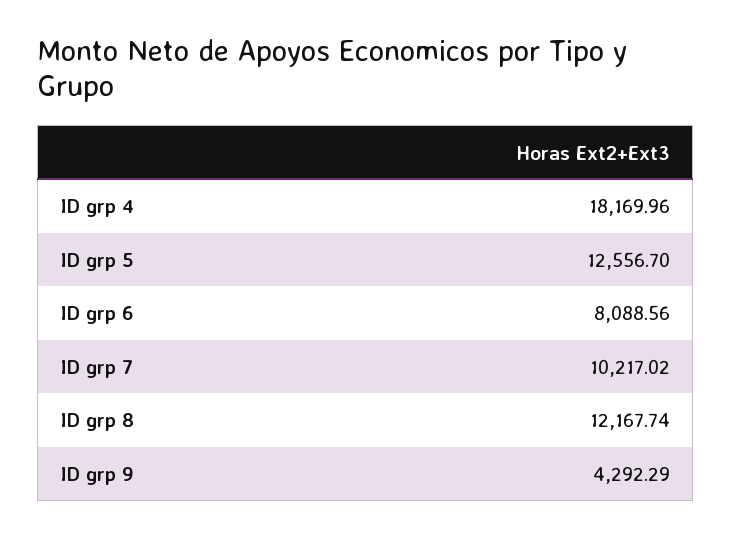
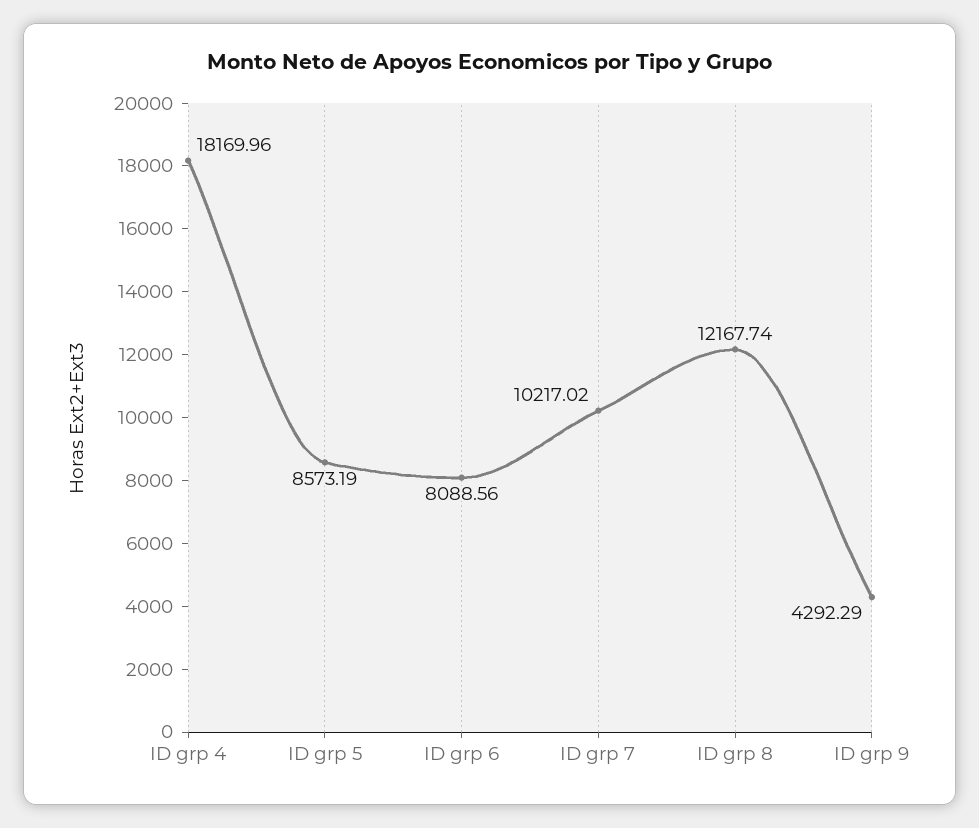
  {
    "ID grp 4": 18169.96,
-   "ID grp 5": 12556.7,
+   "ID grp 5": 8573.19,
    "ID grp 6": 8088.56,
    "ID grp 7": 10217.02,
    "ID grp 8": 12167.74,
    "ID grp 9": 4292.29
  }

